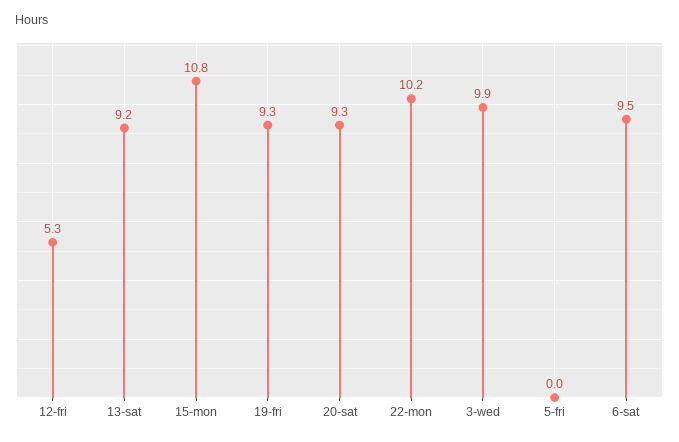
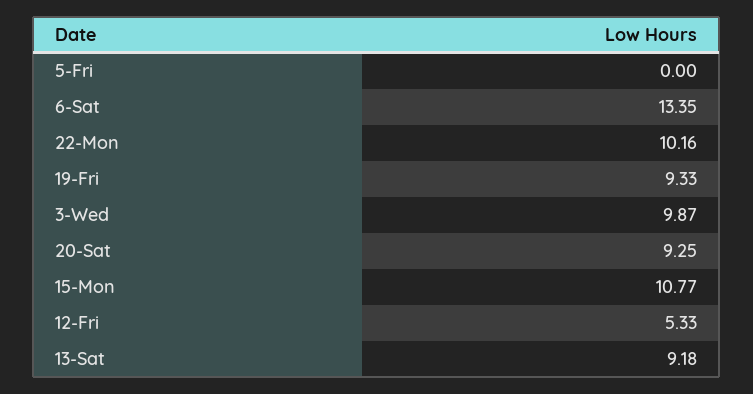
  {
    "12-fri": 5.33,
    "13-sat": 9.18,
    "15-mon": 10.77,
    "19-fri": 9.33,
    "20-sat": 9.25,
    "22-mon": 10.16,
    "3-wed": 9.87,
    "5-fri": 0,
-   "6-sat": 9.5
+   "6-sat": 13.35
  }

